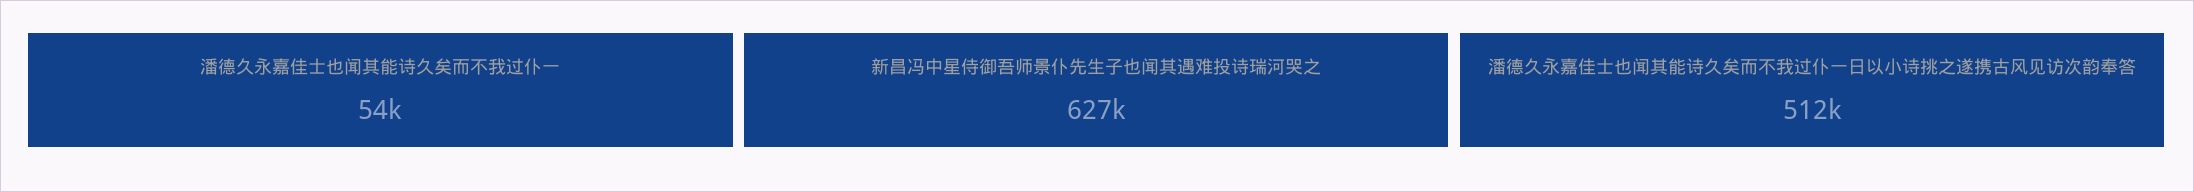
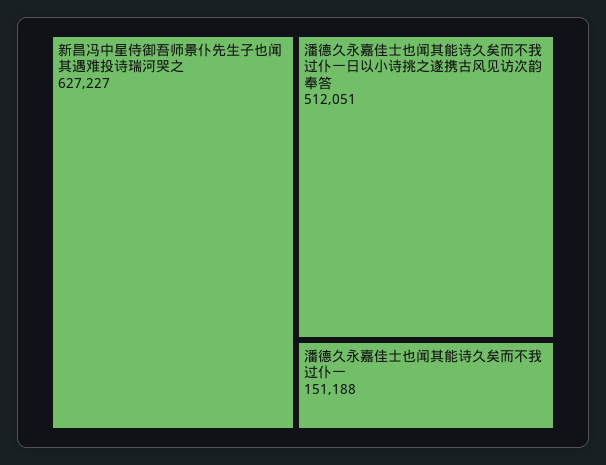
  {
-   "潘德久永嘉佳士也闻其能诗久矣而不我过仆一": 54000,
+   "潘德久永嘉佳士也闻其能诗久矣而不我过仆一": 151188,
    "新昌冯中星侍御吾师景仆先生子也闻其遇难投诗瑞河哭之": 627227,
    "潘德久永嘉佳士也闻其能诗久矣而不我过仆一日以小诗挑之遂携古风见访次韵奉答": 512051
  }

